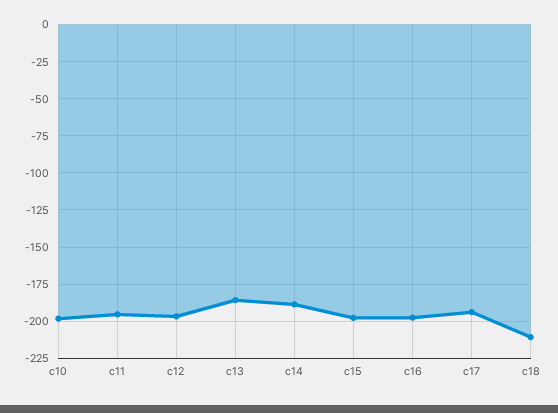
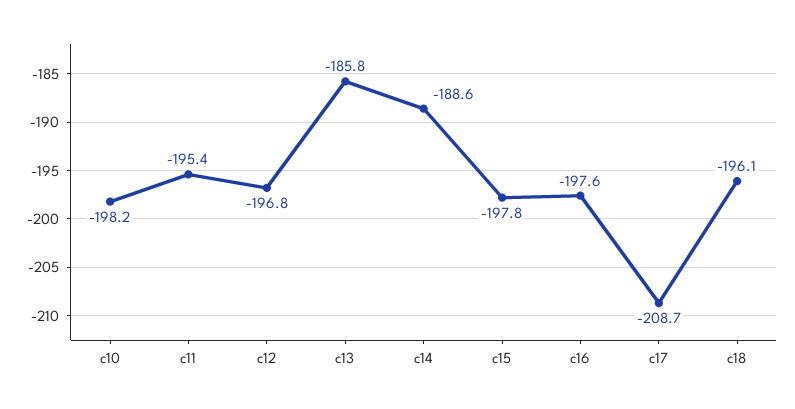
  {
    "c10": -198.2,
    "c11": -195.4,
    "c12": -196.8,
    "c13": -185.8,
    "c14": -188.6,
    "c15": -197.8,
    "c16": -197.6,
-   "c17": -195,
+   "c17": -208.7,
-   "c18": -210
+   "c18": -196.1
  }

